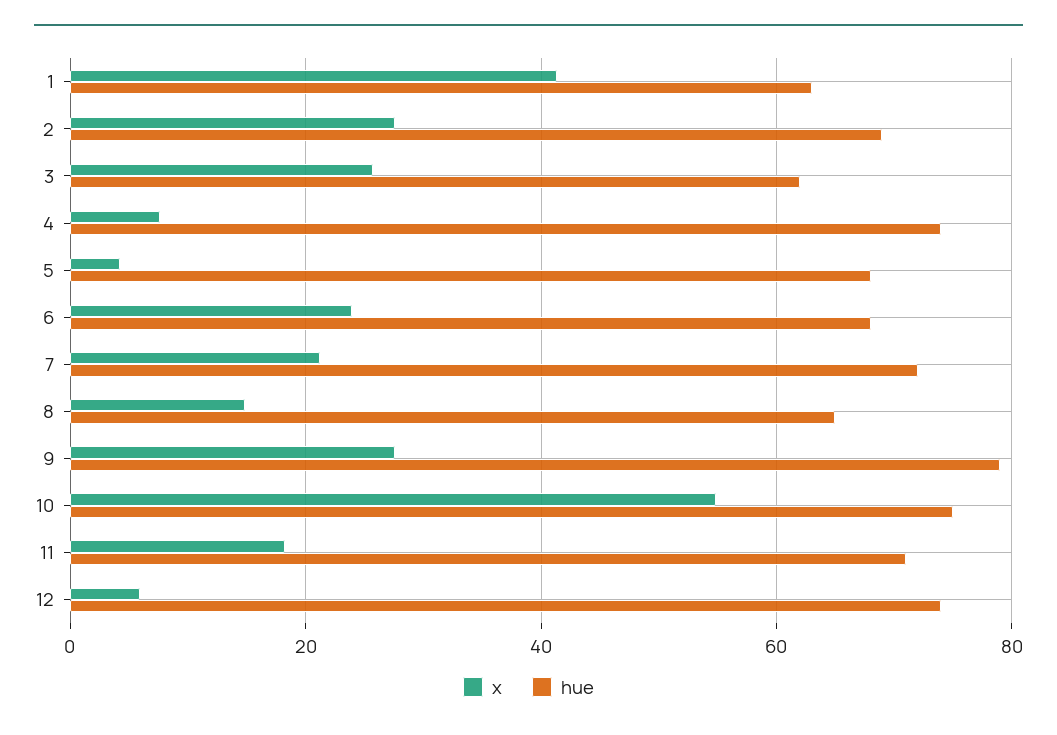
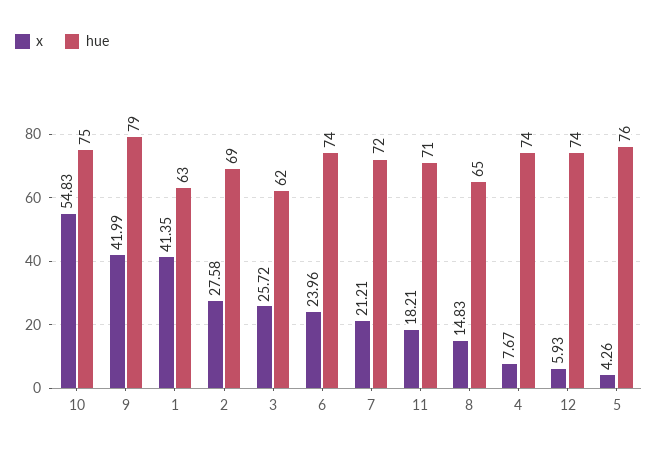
  {
    "x": {
      "1": 41.35,
      "2": 27.58,
      "3": 25.72,
      "4": 7.67,
      "5": 4.26,
      "6": 23.96,
      "7": 21.21,
      "8": 14.83,
-     "9": 28,
+     "9": 41.99,
      "10": 54.83,
      "11": 18.21,
      "12": 5.93
    },
    "hue": {
      "1": 63,
      "2": 69,
      "3": 62,
      "4": 74,
-     "5": 68,
+     "5": 76,
-     "6": 68,
+     "6": 74,
      "7": 72,
      "8": 65,
      "9": 79,
      "10": 75,
      "11": 71,
      "12": 74
    }
  }

